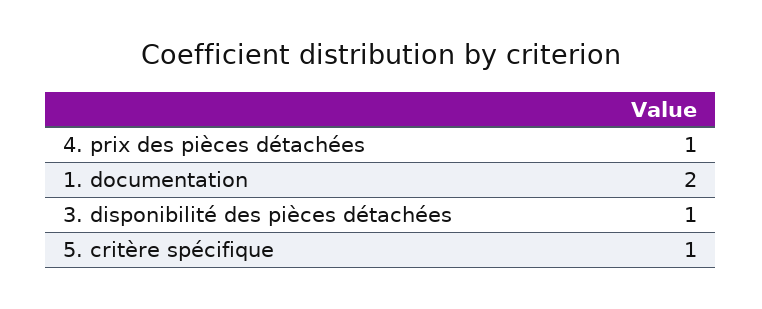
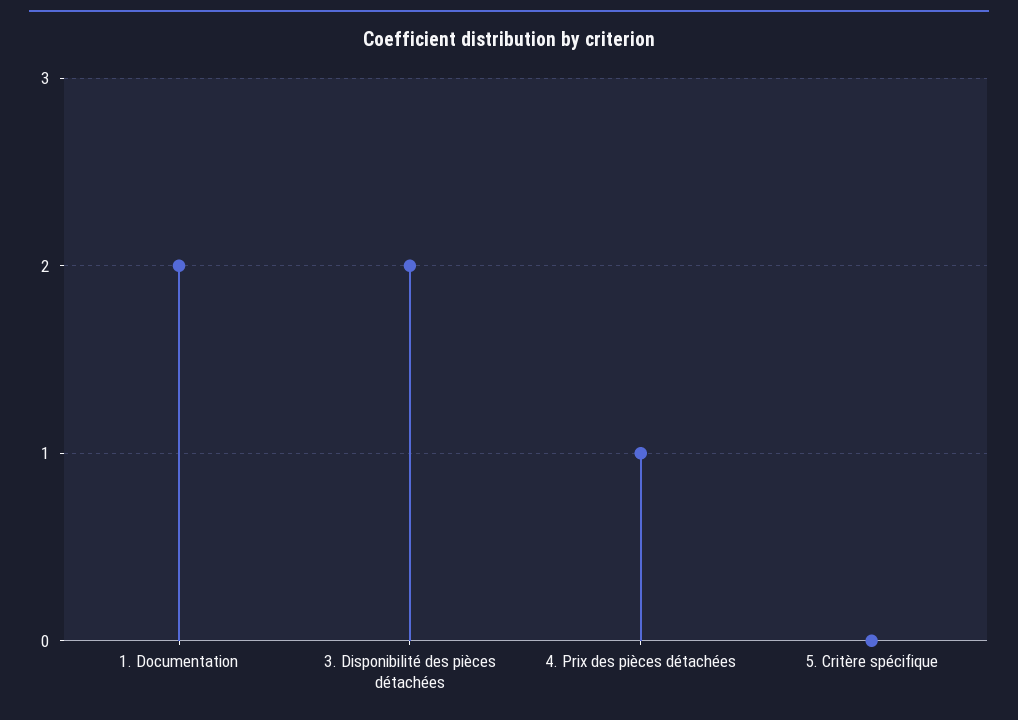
  {
    "4. prix des pièces détachées": 1,
    "1. documentation": 2,
-   "3. disponibilité des pièces détachées": 1,
+   "3. disponibilité des pièces détachées": 2,
-   "5. critère spécifique": 1
+   "5. critère spécifique": 0
  }

